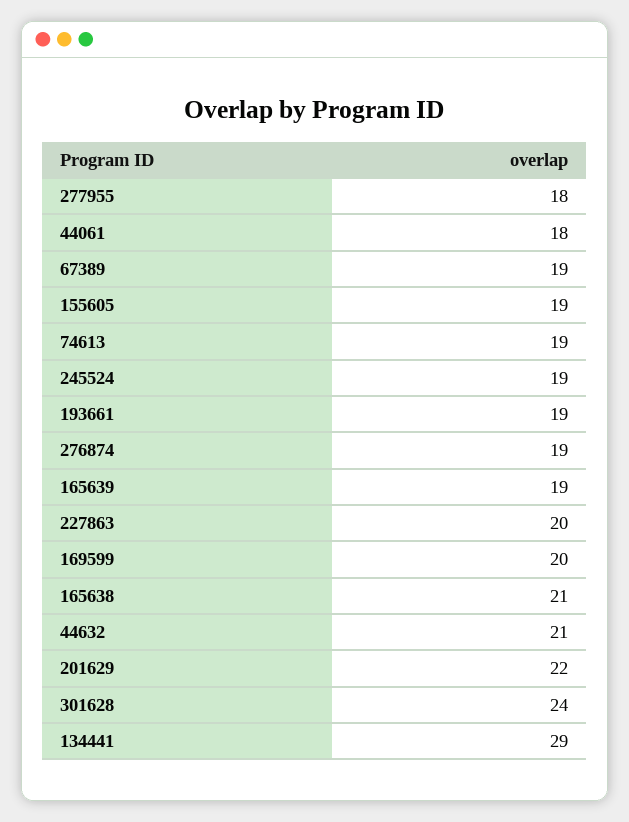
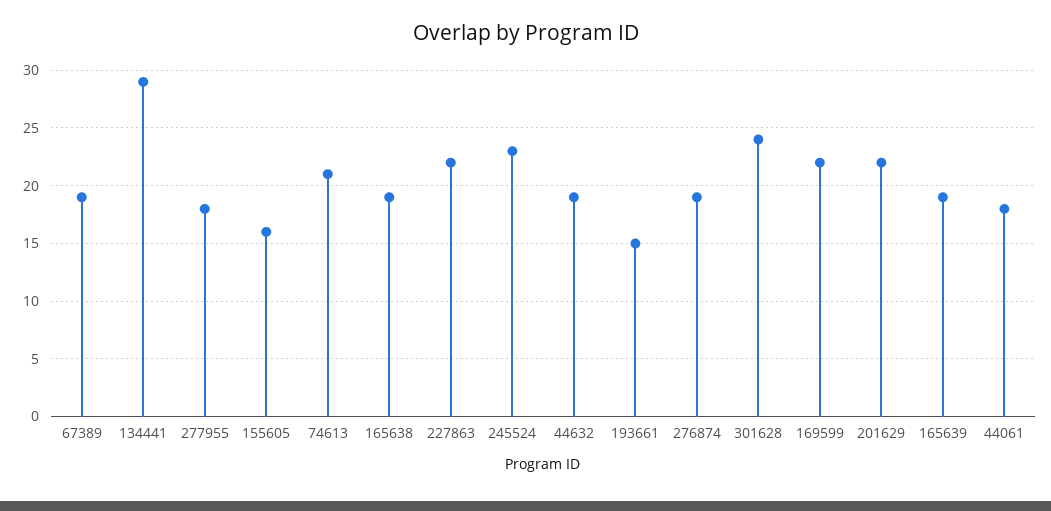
  {
    "277955": 18,
    "44061": 18,
    "67389": 19,
-   "155605": 19,
+   "155605": 16,
-   "74613": 19,
+   "74613": 21,
-   "245524": 19,
+   "245524": 23,
-   "193661": 19,
+   "193661": 15,
    "276874": 19,
    "165639": 19,
-   "227863": 20,
+   "227863": 22,
-   "169599": 20,
+   "169599": 22,
-   "165638": 21,
+   "165638": 19,
-   "44632": 21,
+   "44632": 19,
    "201629": 22,
    "301628": 24,
    "134441": 29
  }

